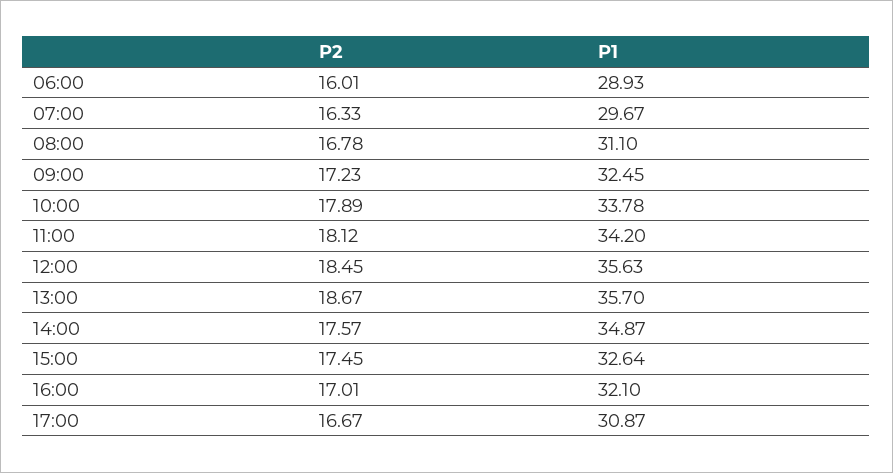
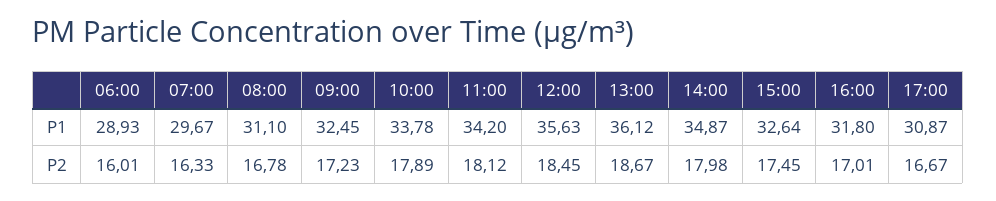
  {
    "P2": {
      "06:00": 16.01,
      "07:00": 16.33,
      "08:00": 16.78,
      "09:00": 17.23,
      "10:00": 17.89,
      "11:00": 18.12,
      "12:00": 18.45,
      "13:00": 18.67,
-     "14:00": 17.57,
+     "14:00": 17.98,
      "15:00": 17.45,
      "16:00": 17.01,
      "17:00": 16.67
    },
    "P1": {
      "06:00": 28.93,
      "07:00": 29.67,
      "08:00": 31.1,
      "09:00": 32.45,
      "10:00": 33.78,
      "11:00": 34.2,
      "12:00": 35.63,
-     "13:00": 35.7,
+     "13:00": 36.12,
      "14:00": 34.87,
      "15:00": 32.64,
-     "16:00": 32.1,
+     "16:00": 31.8,
      "17:00": 30.87
    }
  }

